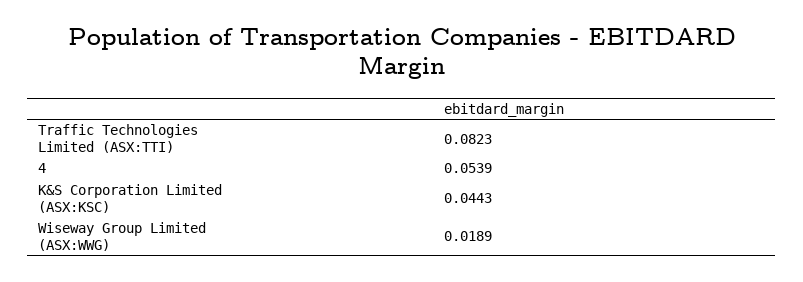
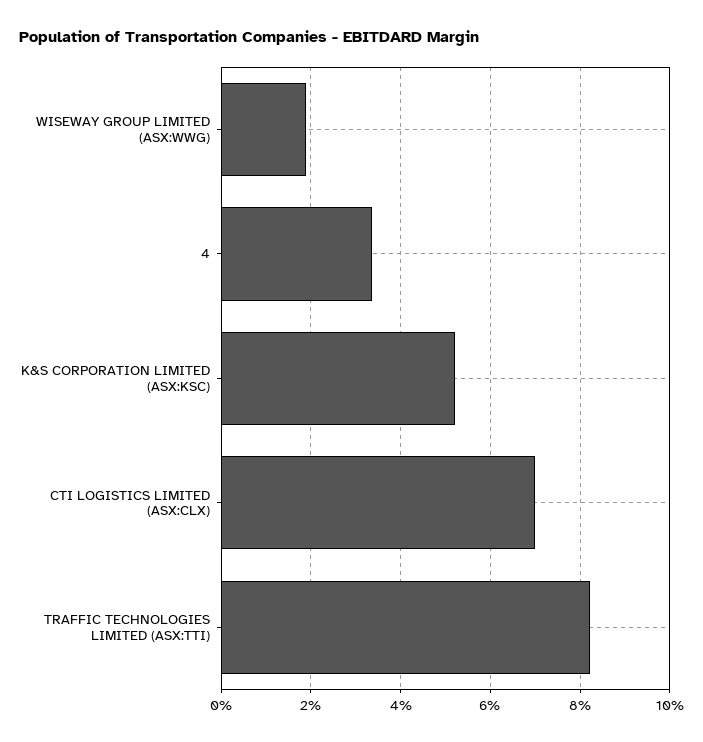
  {
    "Traffic Technologies Limited (ASX:TTI)": 0.0823,
-   "4": 0.0539,
+   "4": 0.034,
-   "K&S Corporation Limited (ASX:KSC)": 0.0443,
+   "K&S Corporation Limited (ASX:KSC)": 0.052,
-   "Wiseway Group Limited (ASX:WWG)": 0.0189
+   "Wiseway Group Limited (ASX:WWG)": 0.0189,
+   "CTI LOGISTICS LIMITED (ASX:CLX)": 0.07
  }

